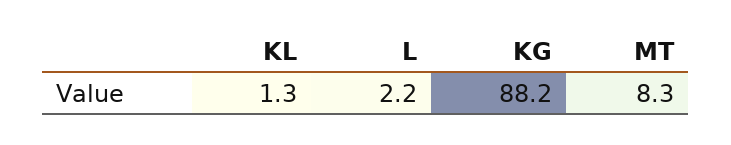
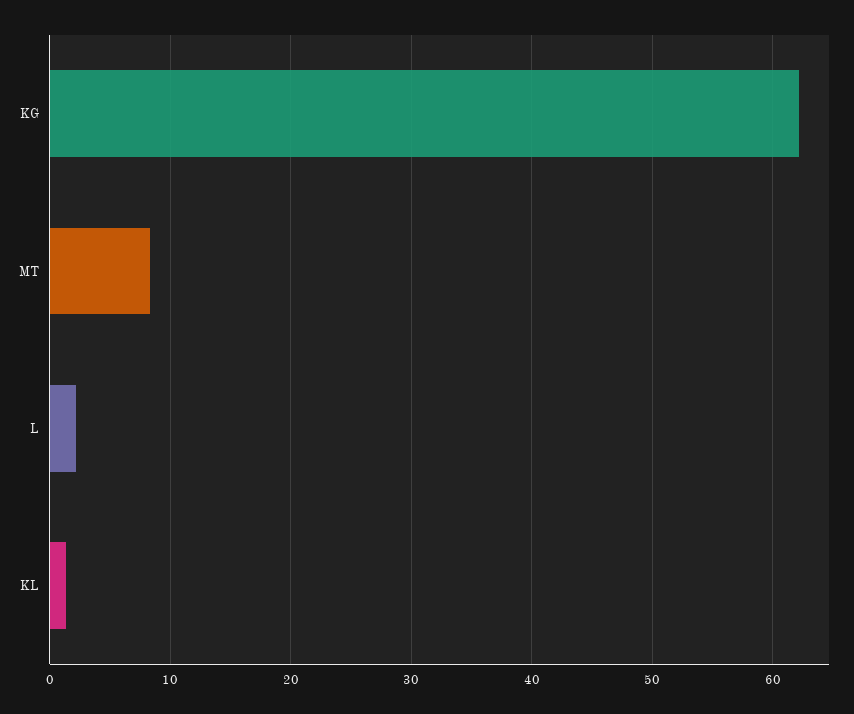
  {
    "KL": 1.3,
    "L": 2.2,
-   "KG": 88.2,
+   "KG": 62,
    "MT": 8.3
  }

